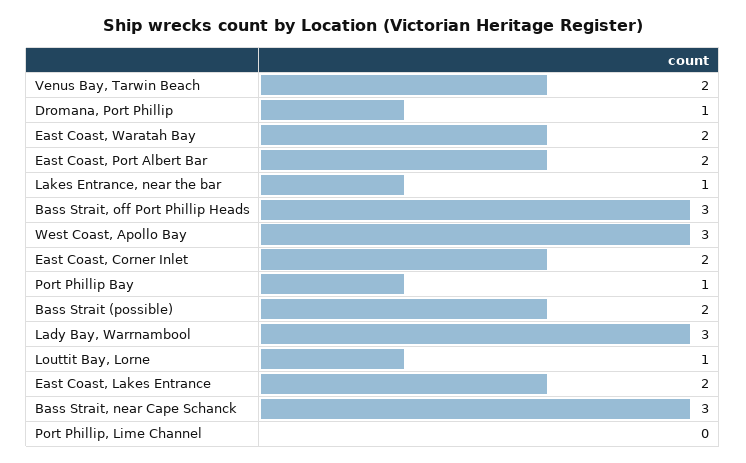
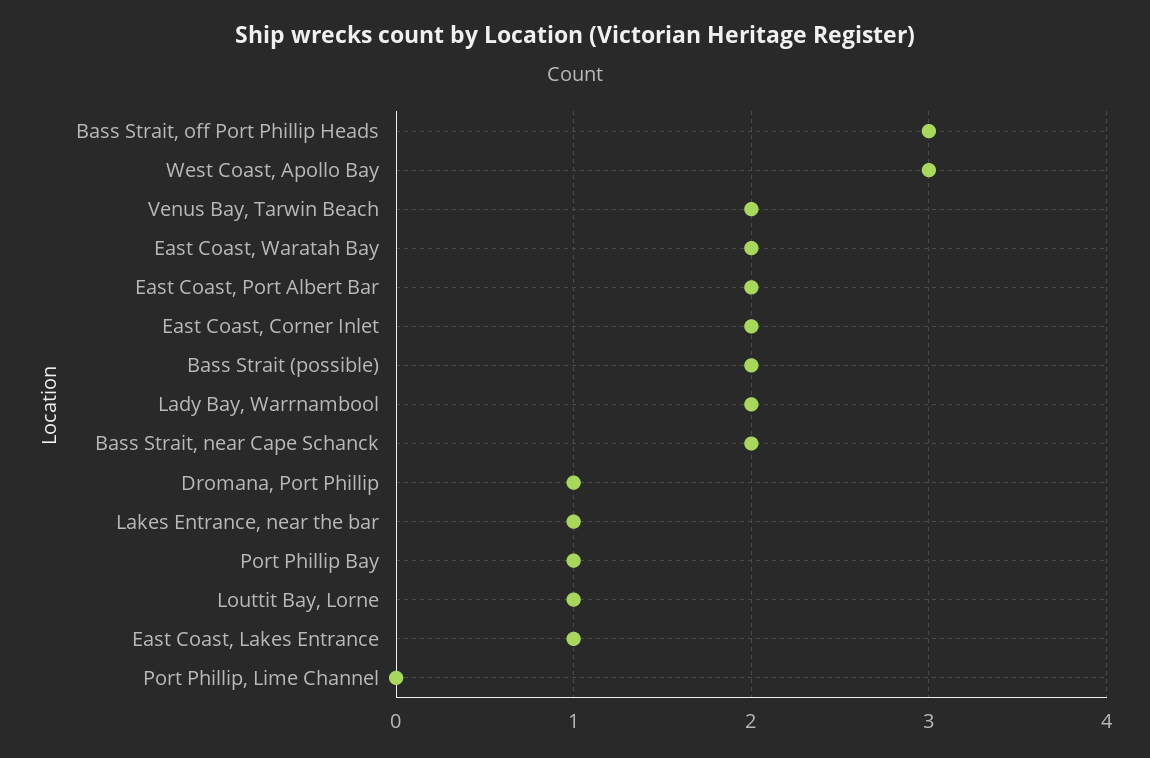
  {
    "Venus Bay, Tarwin Beach": 2,
    "Dromana, Port Phillip": 1,
    "East Coast, Waratah Bay": 2,
    "East Coast, Port Albert Bar": 2,
    "Lakes Entrance, near the bar": 1,
    "Bass Strait, off Port Phillip Heads": 3,
    "West Coast, Apollo Bay": 3,
    "East Coast, Corner Inlet": 2,
    "Port Phillip Bay": 1,
    "Bass Strait (possible)": 2,
-   "Lady Bay, Warrnambool": 3,
+   "Lady Bay, Warrnambool": 2,
    "Louttit Bay, Lorne": 1,
-   "East Coast, Lakes Entrance": 2,
+   "East Coast, Lakes Entrance": 1,
-   "Bass Strait, near Cape Schanck": 3,
+   "Bass Strait, near Cape Schanck": 2,
    "Port Phillip, Lime Channel": 0
  }

